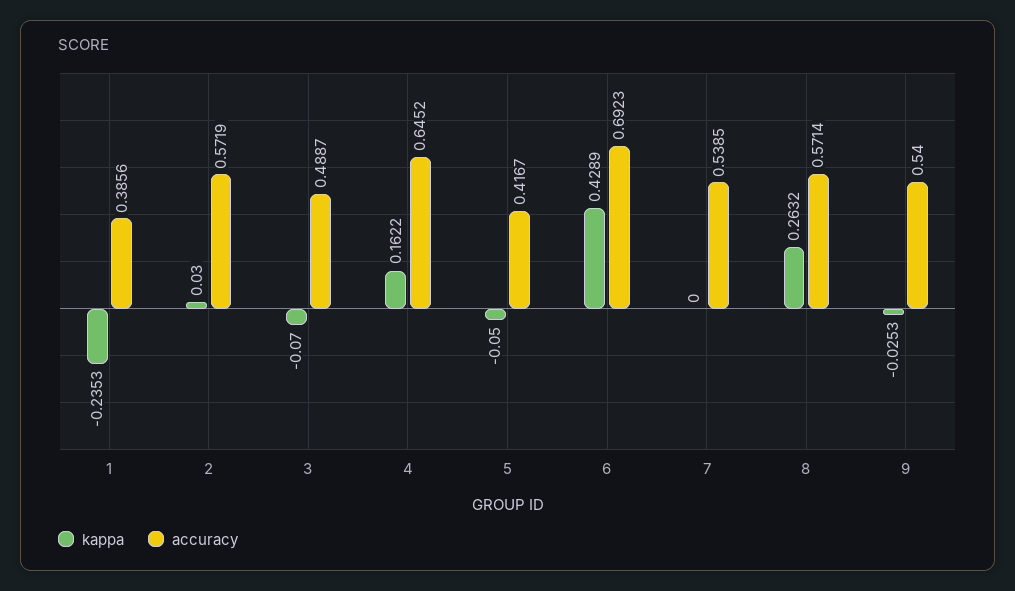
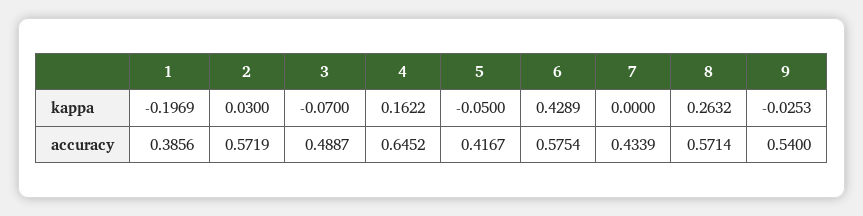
  {
    "kappa": {
-     "1": -0.2353,
+     "1": -0.1969,
      "2": 0.03,
      "3": -0.07,
      "4": 0.1622,
      "5": -0.05,
      "6": 0.4289,
      "7": 0,
      "8": 0.2632,
      "9": -0.0253
    },
    "accuracy": {
      "1": 0.3856,
      "2": 0.5719,
      "3": 0.4887,
      "4": 0.6452,
      "5": 0.4167,
-     "6": 0.6923,
+     "6": 0.5754,
-     "7": 0.5385,
+     "7": 0.4339,
      "8": 0.5714,
      "9": 0.54
    }
  }

